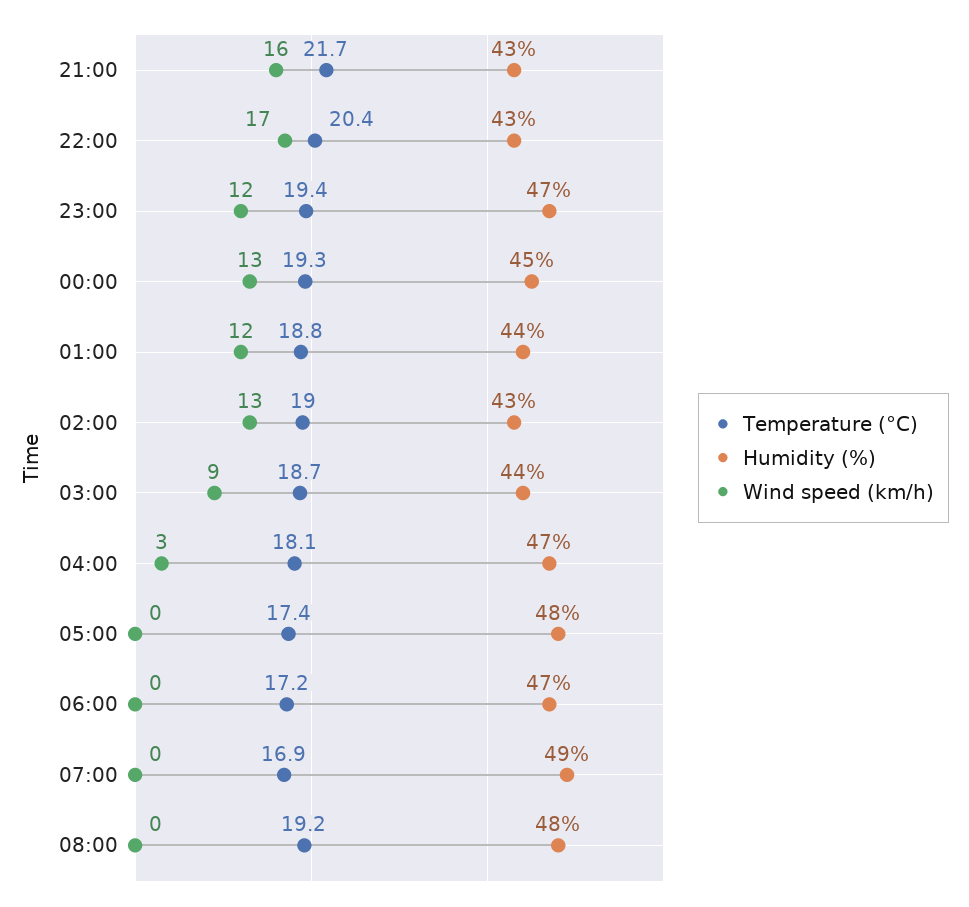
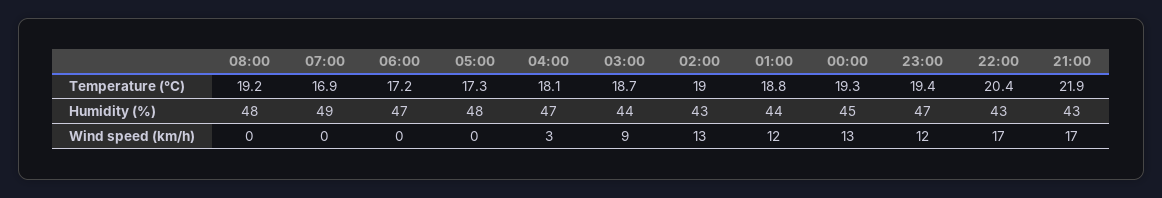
  {
    "Temperature (°C)": {
-     "21:00": 21.7,
+     "21:00": 21.9,
      "22:00": 20.4,
      "23:00": 19.4,
      "00:00": 19.3,
      "01:00": 18.8,
      "02:00": 19,
      "03:00": 18.7,
      "04:00": 18.1,
-     "05:00": 17.4,
+     "05:00": 17.3,
      "06:00": 17.2,
      "07:00": 16.9,
      "08:00": 19.2
    },
    "Humidity (%)": {
      "21:00": 43,
      "22:00": 43,
      "23:00": 47,
      "00:00": 45,
      "01:00": 44,
      "02:00": 43,
      "03:00": 44,
      "04:00": 47,
      "05:00": 48,
      "06:00": 47,
      "07:00": 49,
      "08:00": 48
    },
    "Wind speed (km/h)": {
-     "21:00": 16,
+     "21:00": 17,
      "22:00": 17,
      "23:00": 12,
      "00:00": 13,
      "01:00": 12,
      "02:00": 13,
      "03:00": 9,
      "04:00": 3,
      "05:00": 0,
      "06:00": 0,
      "07:00": 0,
      "08:00": 0
    }
  }

